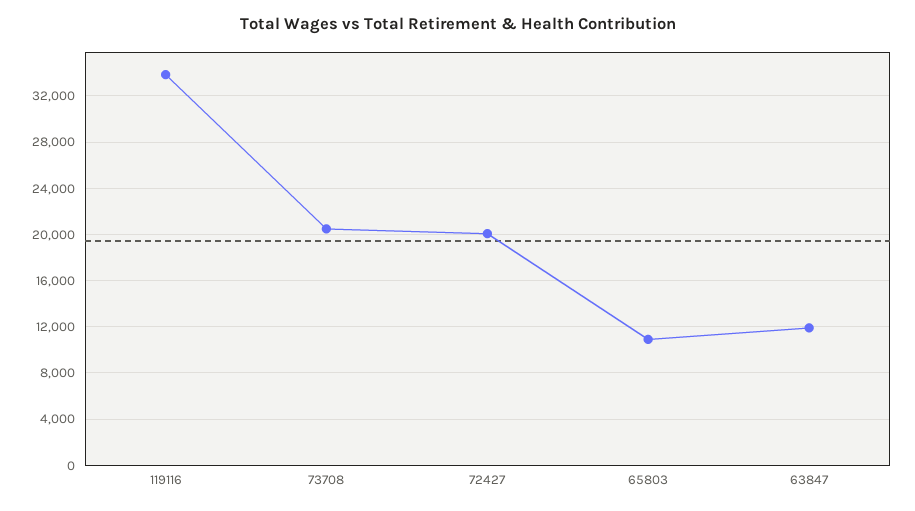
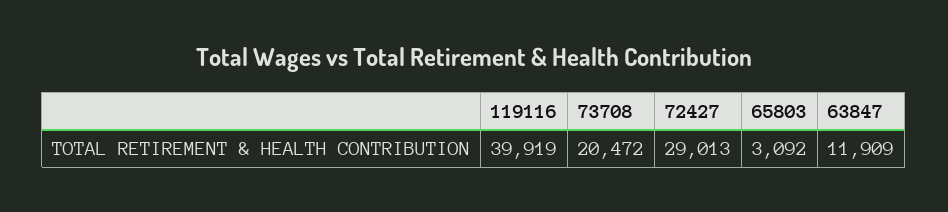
  {
-   "119116": 34000,
+   "119116": 39919,
    "73708": 20472,
-   "72427": 20000,
+   "72427": 29013,
-   "65803": 11000,
+   "65803": 3092,
    "63847": 11909
  }

